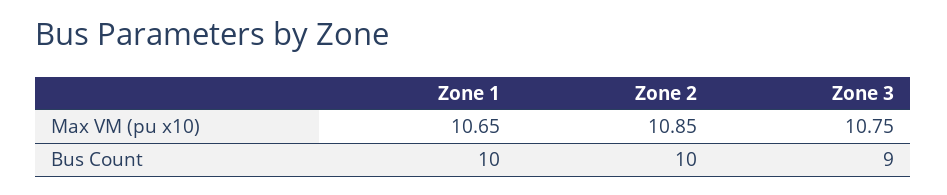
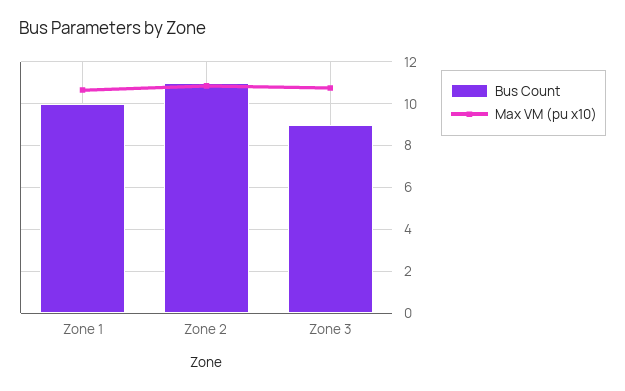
  {
    "Max VM (pu x10)": {
      "Zone 1": 10.65,
      "Zone 2": 10.85,
      "Zone 3": 10.75
    },
    "Bus Count": {
      "Zone 1": 10,
-     "Zone 2": 10,
+     "Zone 2": 11,
      "Zone 3": 9
    }
  }

